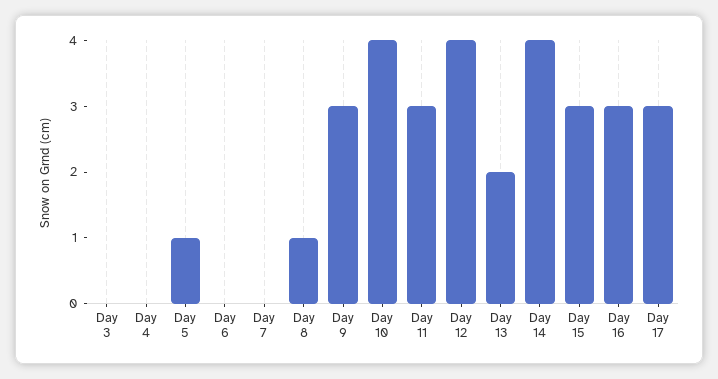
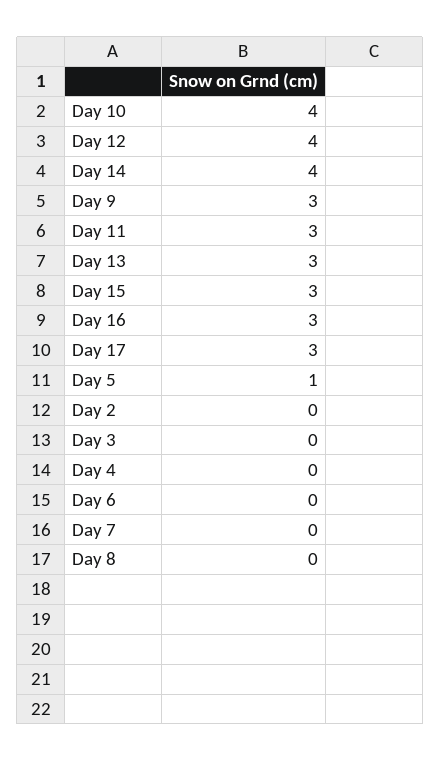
  {
    "Day 3": 0,
    "Day 4": 0,
    "Day 5": 1,
    "Day 6": 0,
    "Day 7": 0,
-   "Day 8": 1,
+   "Day 8": 0,
    "Day 9": 3,
    "Day 10": 4,
    "Day 11": 3,
    "Day 12": 4,
-   "Day 13": 2,
+   "Day 13": 3,
    "Day 14": 4,
    "Day 15": 3,
    "Day 16": 3,
-   "Day 17": 3
+   "Day 17": 3,
+   "Day 2": 0
  }

